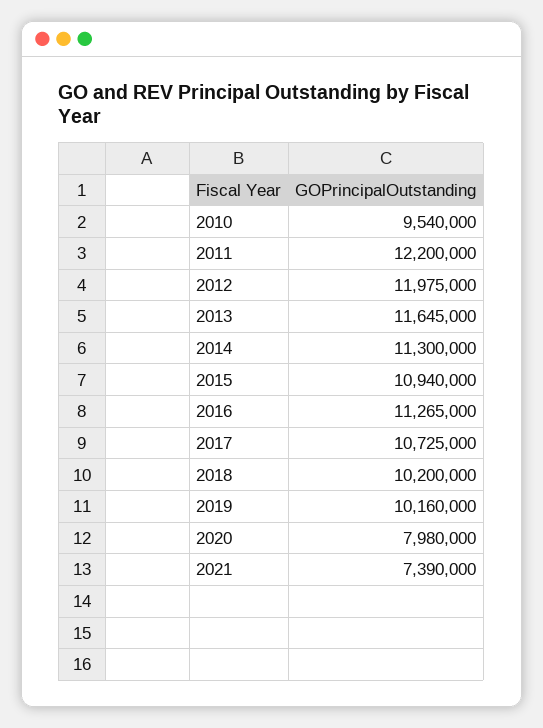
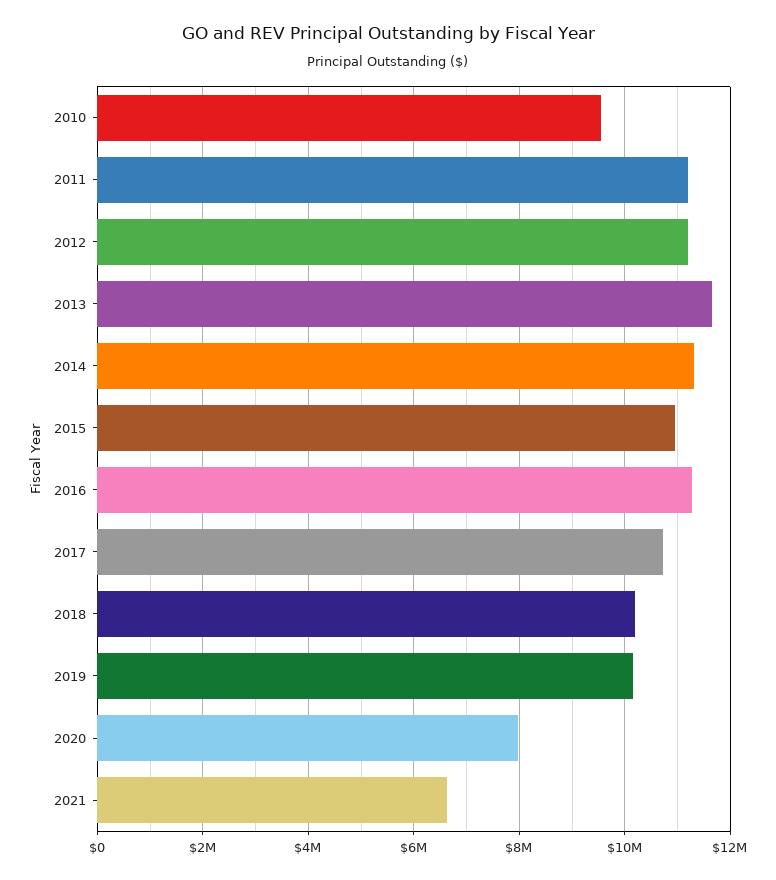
  {
    "2010": 9540000,
-   "2011": 12200000,
+   "2011": 11200000,
-   "2012": 11975000,
+   "2012": 11200000,
    "2013": 11645000,
    "2014": 11300000,
    "2015": 10940000,
    "2016": 11265000,
    "2017": 10725000,
    "2018": 10200000,
    "2019": 10160000,
    "2020": 7980000,
-   "2021": 7390000
+   "2021": 6600000
  }

